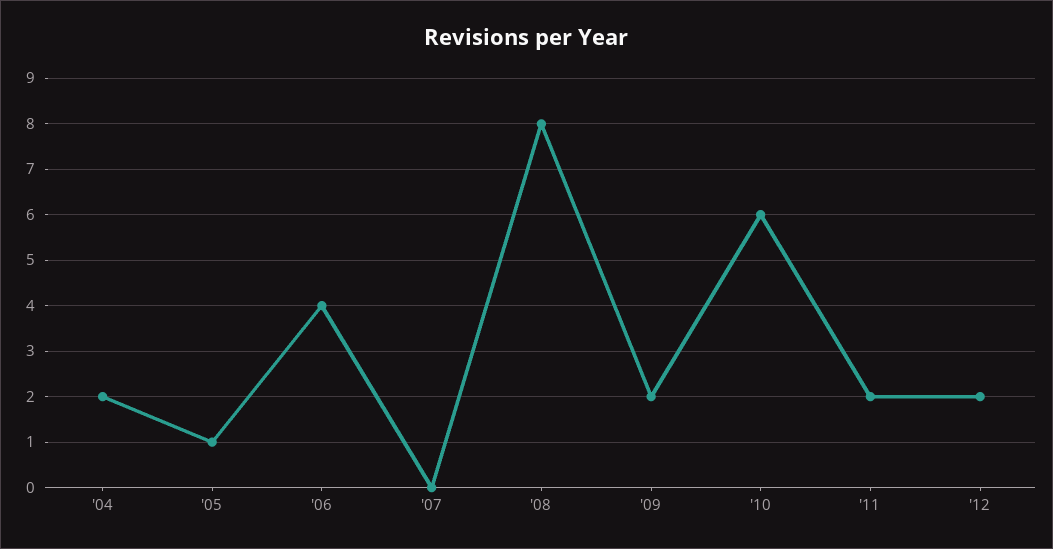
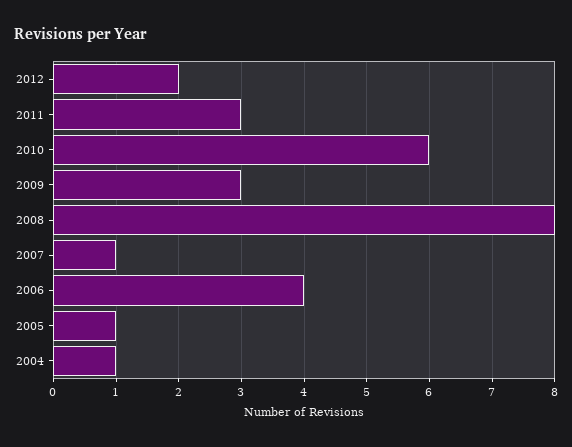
  {
-   "'04": 2,
+   "'04": 1,
    "'05": 1,
    "'06": 4,
-   "'07": 0,
+   "'07": 1,
    "'08": 8,
-   "'09": 2,
+   "'09": 3,
    "'10": 6,
-   "'11": 2,
+   "'11": 3,
    "'12": 2
  }

